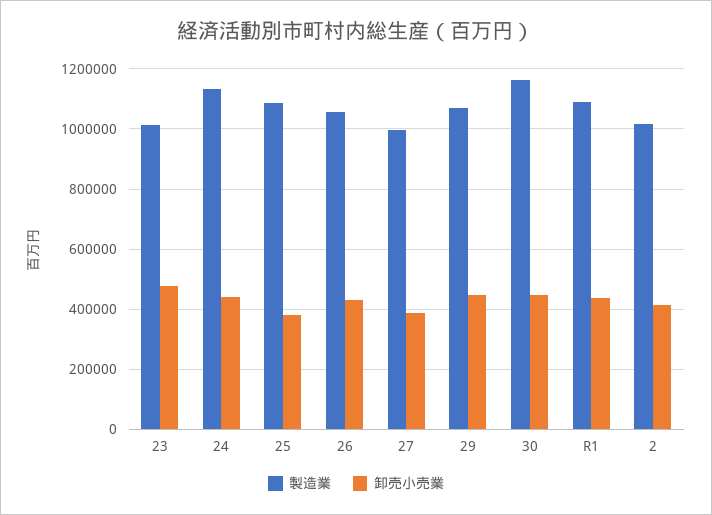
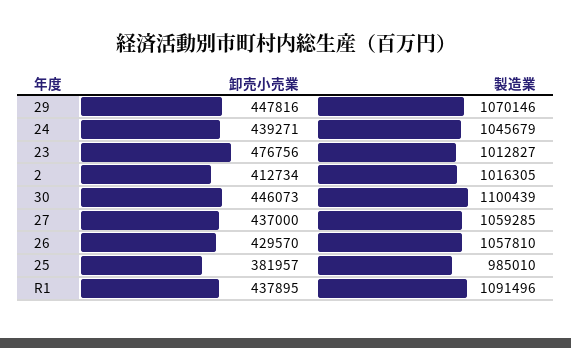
  {
    "製造業": {
      "23": 1012827,
-     "24": 1140000,
+     "24": 1045679,
-     "25": 1080000,
+     "25": 985010,
      "26": 1057810,
-     "27": 1000000,
+     "27": 1059285,
      "29": 1070146,
-     "30": 1160000,
+     "30": 1100439,
      "R1": 1091496,
      "2": 1016305
    },
    "卸売小売業": {
      "23": 476756,
      "24": 439271,
      "25": 381957,
      "26": 429570,
-     "27": 380000,
+     "27": 437000,
      "29": 447816,
      "30": 446073,
      "R1": 437895,
      "2": 412734
    }
  }

